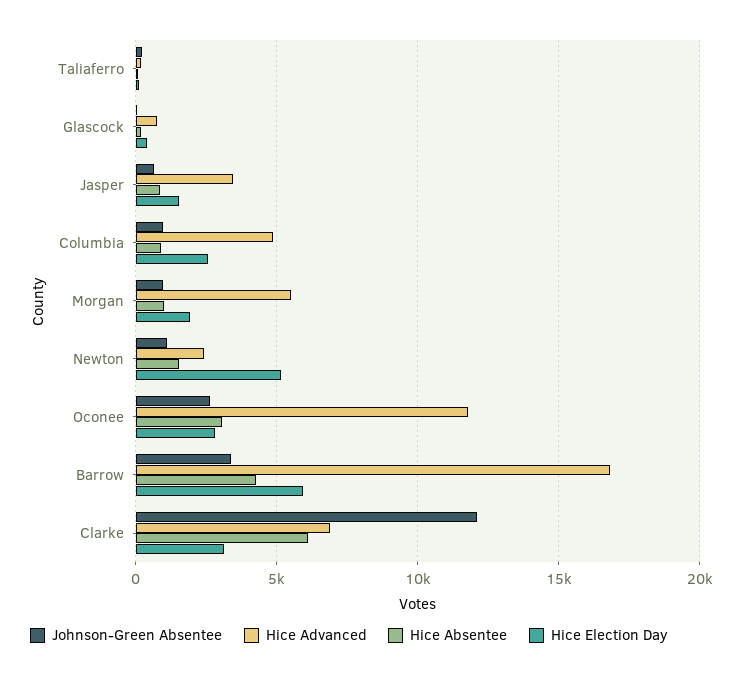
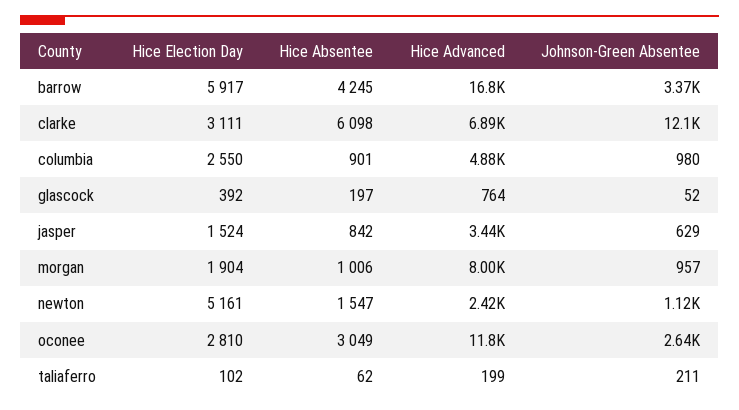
  {
    "Johnson-Green Absentee": {
      "Taliaferro": 211,
      "Glascock": 52,
      "Jasper": 629,
      "Columbia": 980,
      "Morgan": 957,
      "Newton": 1120,
      "Oconee": 2640,
      "Barrow": 3370,
      "Clarke": 12100
    },
    "Hice Advanced": {
      "Taliaferro": 199,
      "Glascock": 764,
      "Jasper": 3440,
      "Columbia": 4880,
-     "Morgan": 5500,
+     "Morgan": 8000,
      "Newton": 2420,
      "Oconee": 11800,
      "Barrow": 16800,
      "Clarke": 6890
    },
    "Hice Absentee": {
      "Taliaferro": 62,
      "Glascock": 197,
      "Jasper": 842,
      "Columbia": 901,
      "Morgan": 1006,
      "Newton": 1547,
      "Oconee": 3049,
      "Barrow": 4245,
      "Clarke": 6098
    },
    "Hice Election Day": {
      "Taliaferro": 102,
      "Glascock": 392,
      "Jasper": 1524,
      "Columbia": 2550,
      "Morgan": 1904,
      "Newton": 5161,
      "Oconee": 2810,
      "Barrow": 5917,
      "Clarke": 3111
    }
  }

